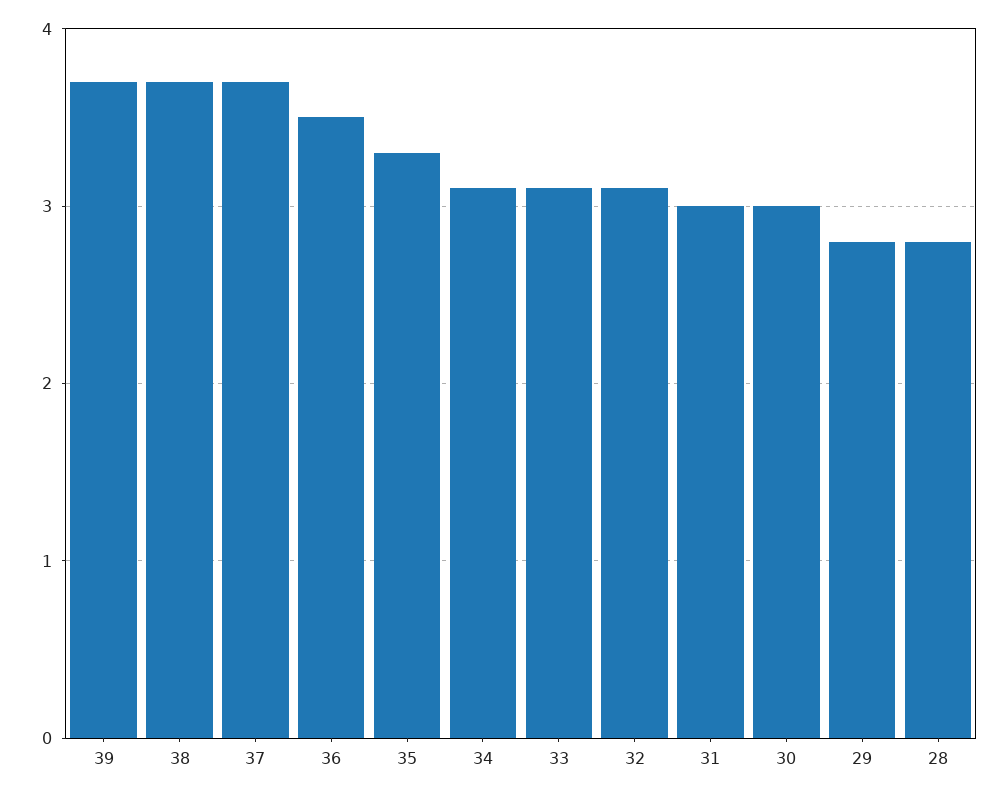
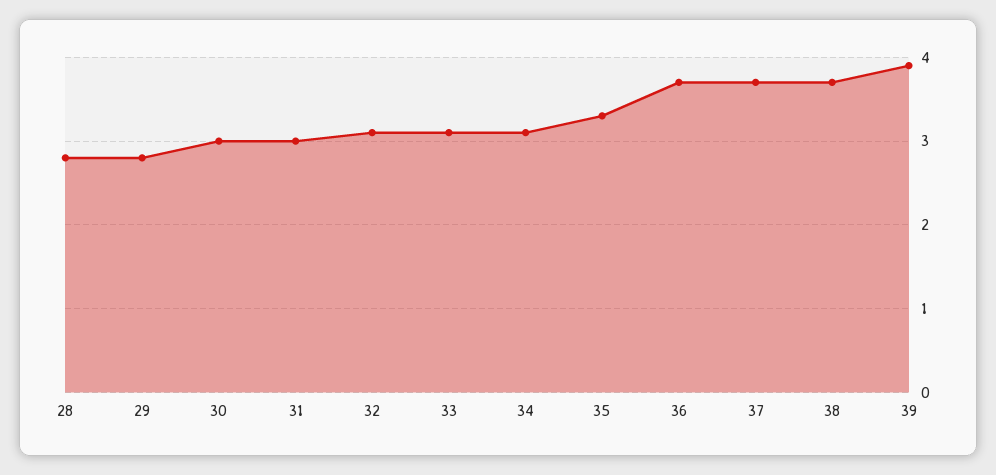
  {
-   "39": 3.7,
+   "39": 3.9,
    "38": 3.7,
    "37": 3.7,
-   "36": 3.5,
+   "36": 3.7,
    "35": 3.3,
    "34": 3.1,
    "33": 3.1,
    "32": 3.1,
    "31": 3,
    "30": 3,
    "29": 2.8,
    "28": 2.8
  }

